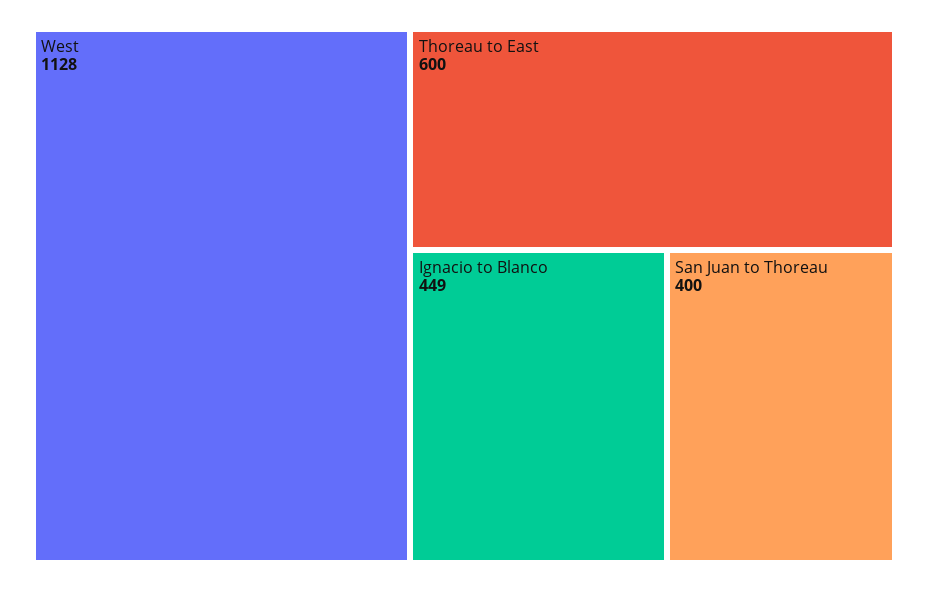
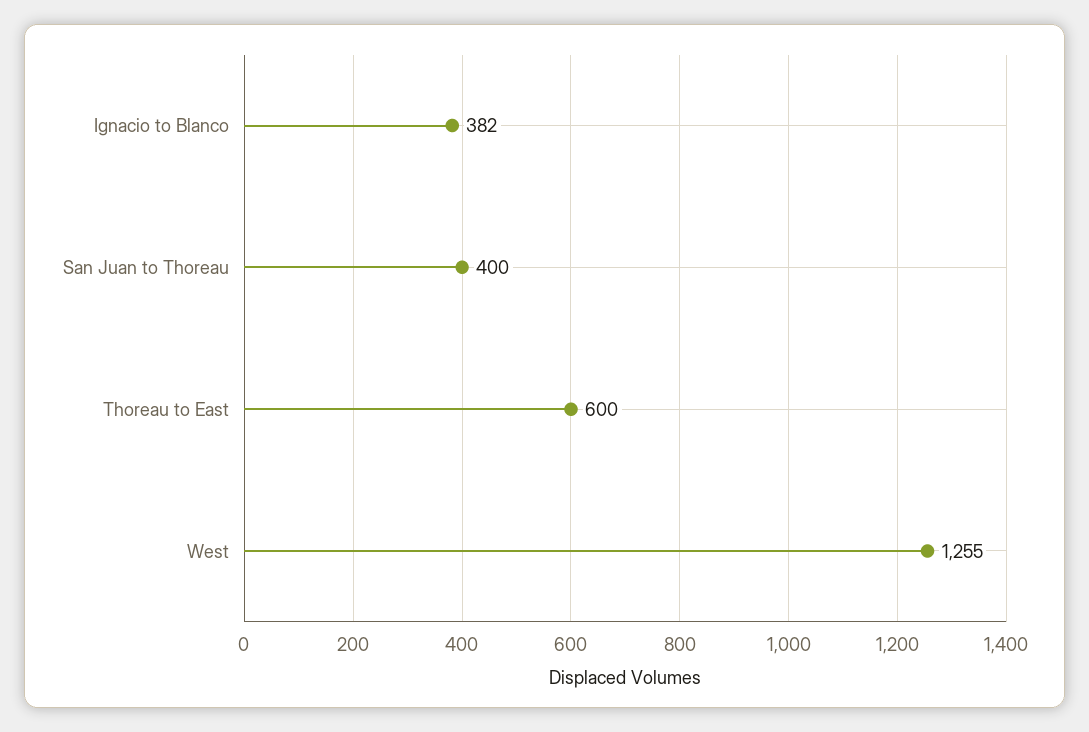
  {
-   "West": 1128,
+   "West": 1255,
    "Thoreau to East": 600,
-   "Ignacio to Blanco": 449,
+   "Ignacio to Blanco": 382,
    "San Juan to Thoreau": 400
  }

